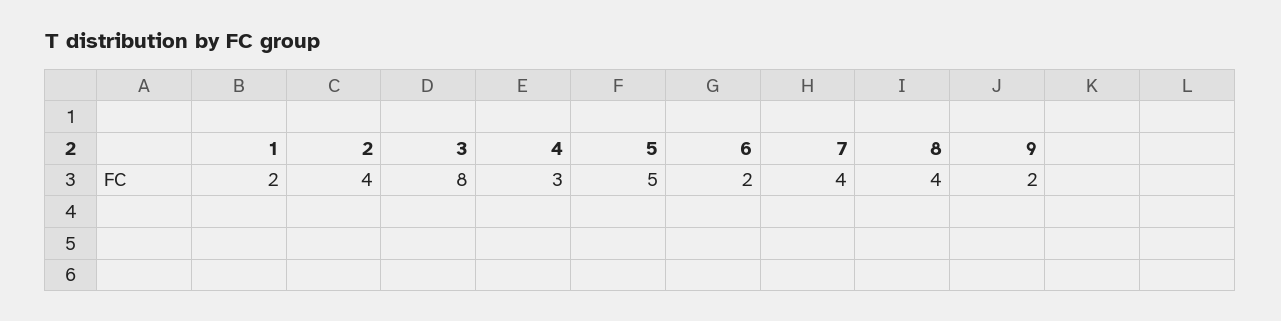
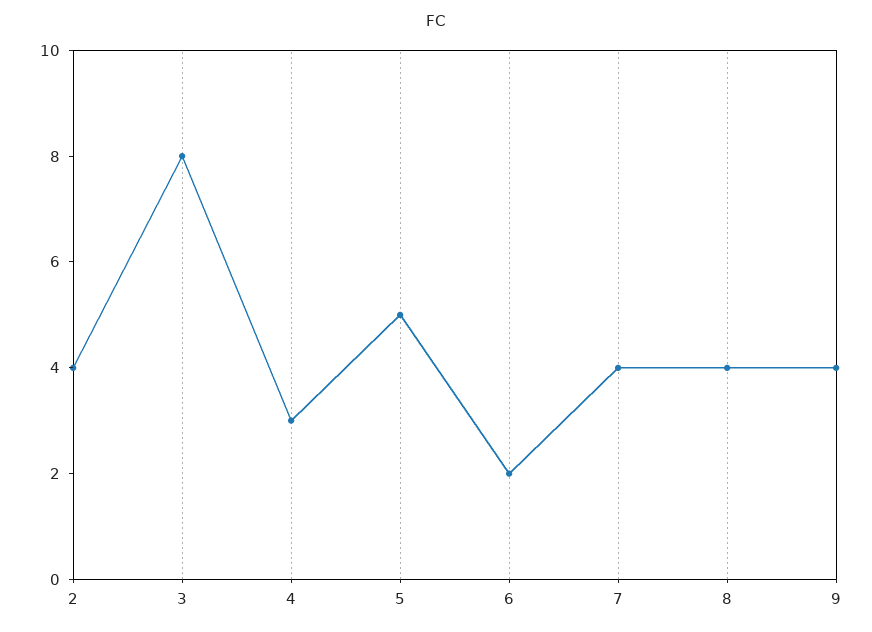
  {
-   "1": 2,
    "2": 4,
    "3": 8,
    "4": 3,
    "5": 5,
    "6": 2,
    "7": 4,
    "8": 4,
-   "9": 2
+   "9": 4
  }

